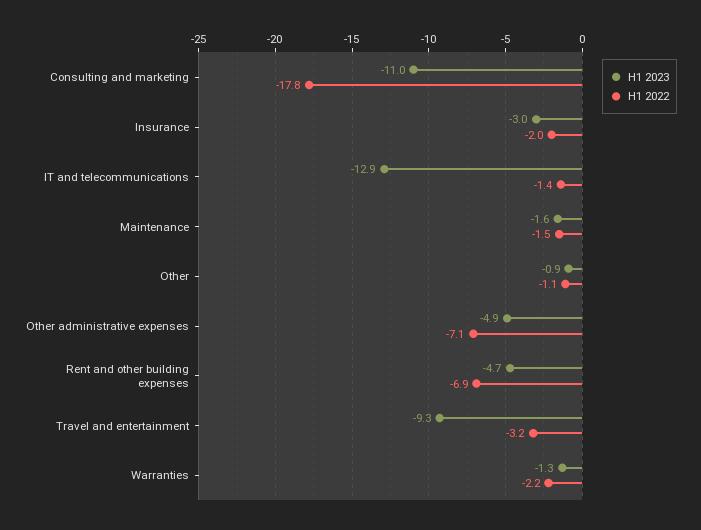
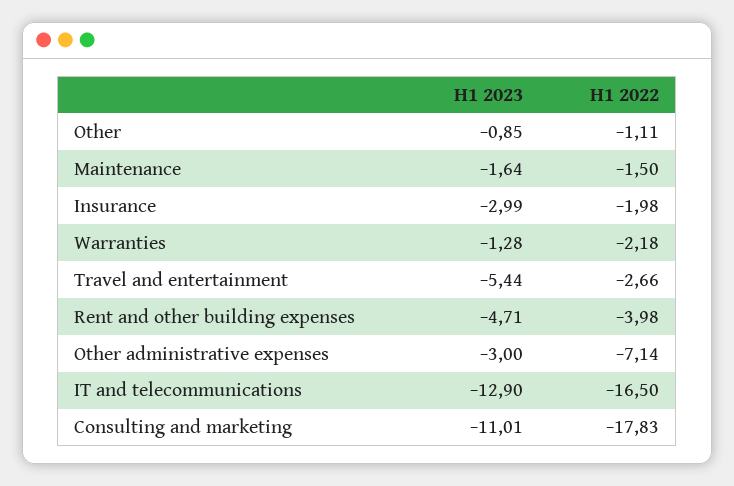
  {
    "H1 2023": {
      "Consulting and marketing": -11.01,
      "Insurance": -2.99,
      "IT and telecommunications": -12.9,
      "Maintenance": -1.64,
      "Other": -0.85,
-     "Other administrative expenses": -4.9,
+     "Other administrative expenses": -3,
      "Rent and other building expenses": -4.71,
-     "Travel and entertainment": -9.3,
+     "Travel and entertainment": -5.44,
      "Warranties": -1.28
    },
    "H1 2022": {
      "Consulting and marketing": -17.83,
      "Insurance": -1.98,
-     "IT and telecommunications": -1.4,
+     "IT and telecommunications": -16.5,
      "Maintenance": -1.5,
      "Other": -1.11,
      "Other administrative expenses": -7.14,
-     "Rent and other building expenses": -6.9,
+     "Rent and other building expenses": -3.98,
-     "Travel and entertainment": -3.2,
+     "Travel and entertainment": -2.66,
      "Warranties": -2.18
    }
  }

